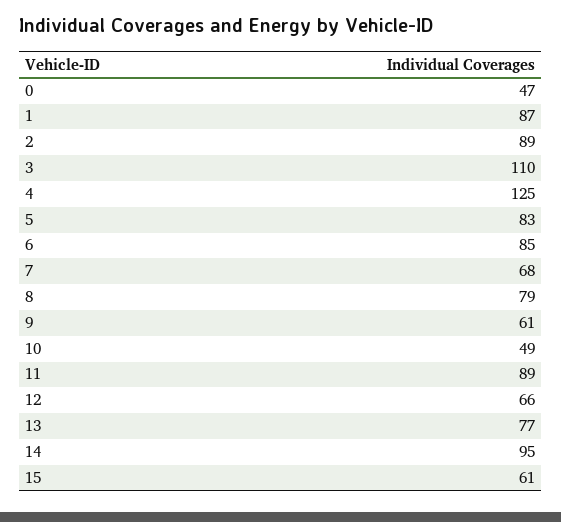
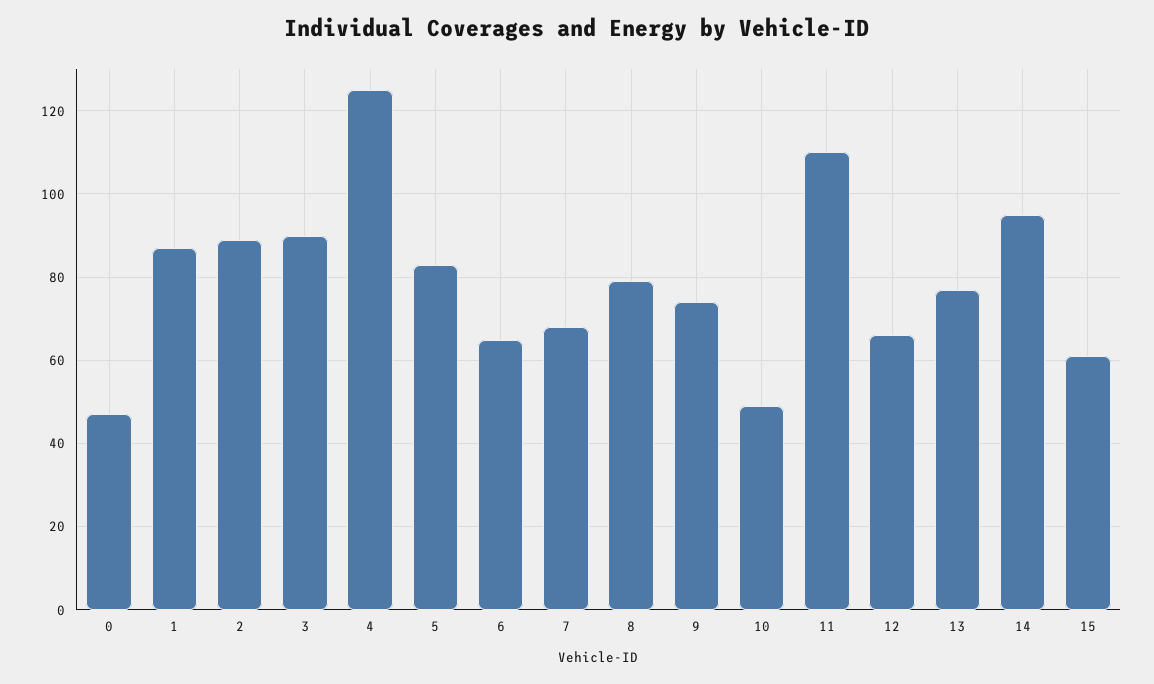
  {
    "0": 47,
    "1": 87,
    "2": 89,
-   "3": 110,
+   "3": 90,
    "4": 125,
    "5": 83,
-   "6": 85,
+   "6": 65,
    "7": 68,
    "8": 79,
-   "9": 61,
+   "9": 75,
    "10": 49,
-   "11": 89,
+   "11": 110,
    "12": 66,
    "13": 77,
    "14": 95,
    "15": 61
  }

